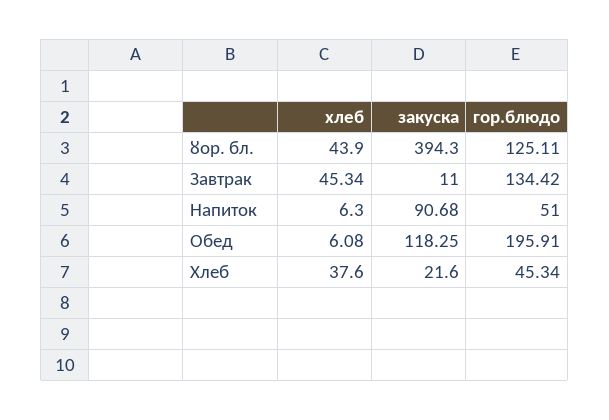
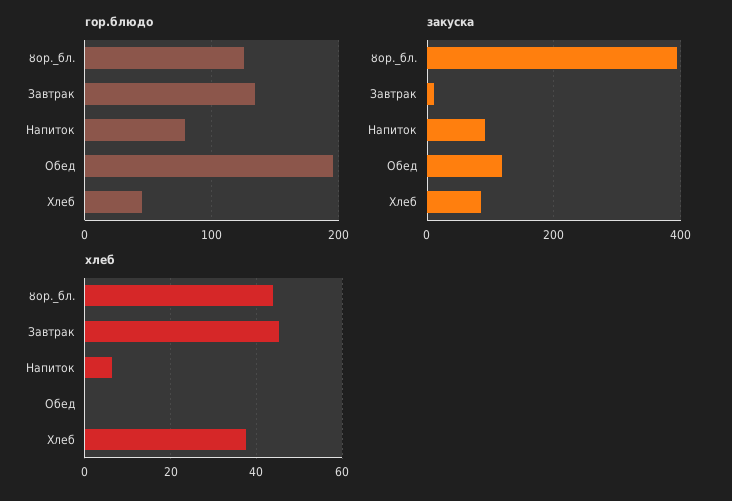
  {
    "хлеб": {
      "ȣор. бл.": 43.9,
      "Завтрак": 45.34,
      "Напиток": 6.3,
-     "Обед": 6.08,
+     "Обед": 0,
      "Хлеб": 37.6
    },
    "закуска": {
      "ȣор. бл.": 394.3,
      "Завтрак": 11,
      "Напиток": 90.68,
      "Обед": 118.25,
-     "Хлеб": 21.6
+     "Хлеб": 80
    },
    "гор.блюдо": {
      "ȣор. бл.": 125.11,
      "Завтрак": 134.42,
-     "Напиток": 51,
+     "Напиток": 80,
      "Обед": 195.91,
      "Хлеб": 45.34
    }
  }

